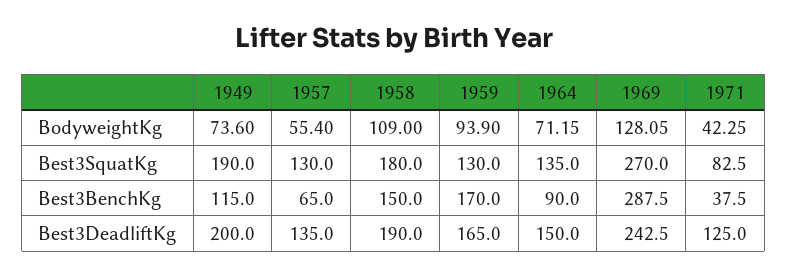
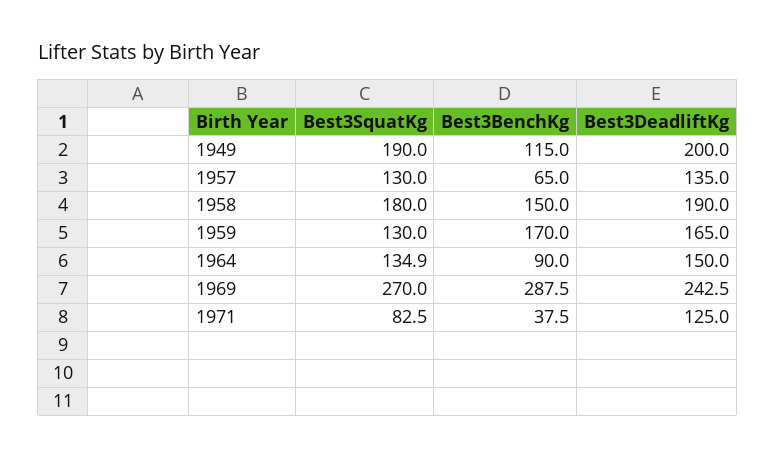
  {
    "1949": {
-     "BodyweightKg": 73.6,
      "Best3SquatKg": 190,
      "Best3BenchKg": 115,
      "Best3DeadliftKg": 200
    },
    "1957": {
-     "BodyweightKg": 55.4,
      "Best3SquatKg": 130,
      "Best3BenchKg": 65,
      "Best3DeadliftKg": 135
    },
    "1958": {
-     "BodyweightKg": 109,
      "Best3SquatKg": 180,
      "Best3BenchKg": 150,
      "Best3DeadliftKg": 190
    },
    "1959": {
-     "BodyweightKg": 93.9,
      "Best3SquatKg": 130,
      "Best3BenchKg": 170,
      "Best3DeadliftKg": 165
    },
    "1964": {
-     "BodyweightKg": 71.15,
-     "Best3SquatKg": 135,
+     "Best3SquatKg": 134.9,
      "Best3BenchKg": 90,
      "Best3DeadliftKg": 150
    },
    "1969": {
-     "BodyweightKg": 128.05,
      "Best3SquatKg": 270,
      "Best3BenchKg": 287.5,
      "Best3DeadliftKg": 242.5
    },
    "1971": {
-     "BodyweightKg": 42.25,
      "Best3SquatKg": 82.5,
      "Best3BenchKg": 37.5,
      "Best3DeadliftKg": 125
    }
  }

